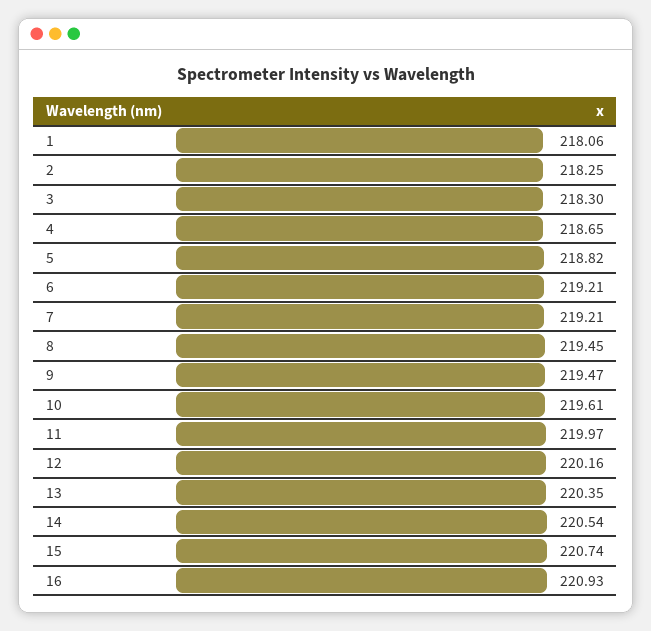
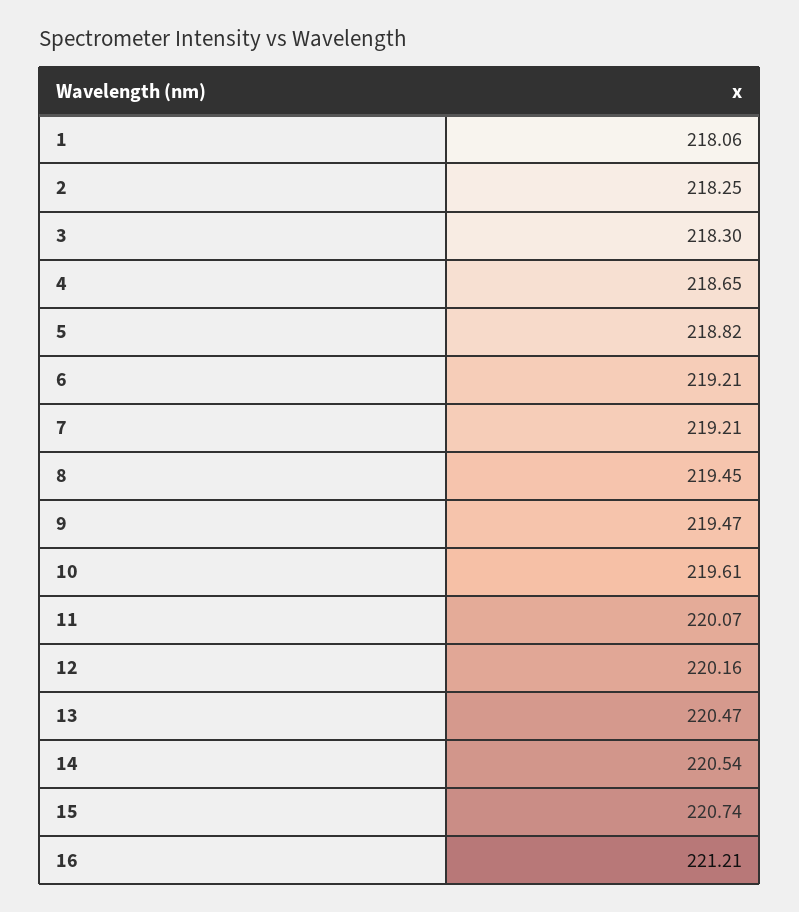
  {
    "1": 218.06,
    "2": 218.25,
    "3": 218.3,
    "4": 218.65,
    "5": 218.82,
    "6": 219.21,
    "7": 219.21,
    "8": 219.45,
    "9": 219.47,
    "10": 219.61,
-   "11": 219.97,
+   "11": 220.07,
    "12": 220.16,
-   "13": 220.35,
+   "13": 220.47,
    "14": 220.54,
    "15": 220.74,
-   "16": 220.93
+   "16": 221.21
  }

